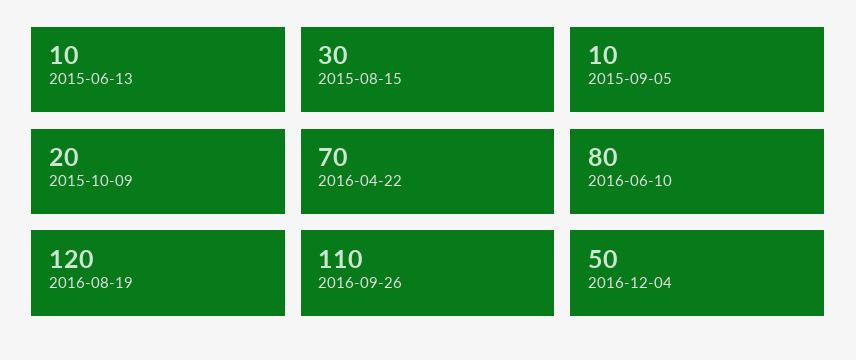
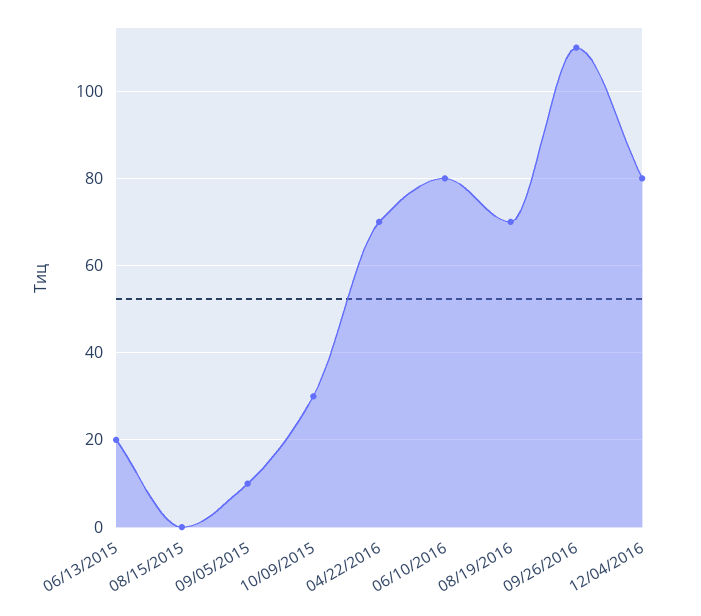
  {
-   "2015-06-13": 10,
+   "2015-06-13": 20,
-   "2015-08-15": 30,
+   "2015-08-15": 0,
    "2015-09-05": 10,
-   "2015-10-09": 20,
+   "2015-10-09": 30,
    "2016-04-22": 70,
    "2016-06-10": 80,
-   "2016-08-19": 120,
+   "2016-08-19": 70,
    "2016-09-26": 110,
-   "2016-12-04": 50
+   "2016-12-04": 80
  }

